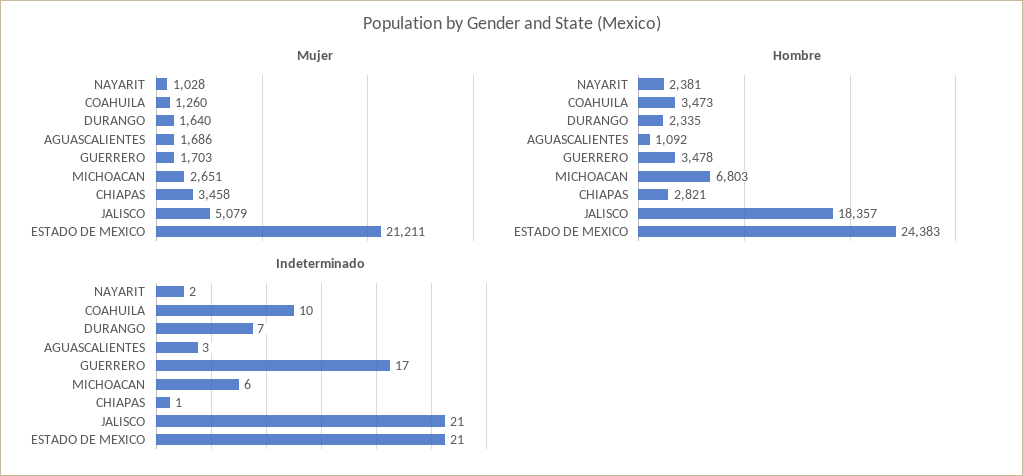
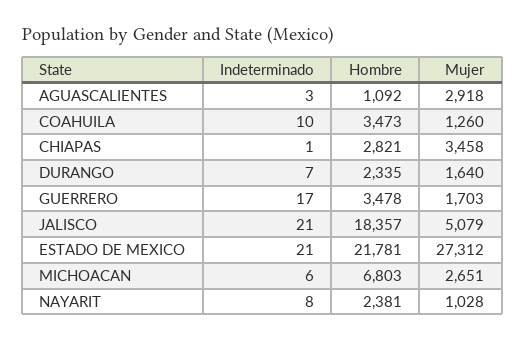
  {
    "Mujer": {
      "NAYARIT": 1028,
      "COAHUILA": 1260,
      "DURANGO": 1640,
-     "AGUASCALIENTES": 1686,
+     "AGUASCALIENTES": 2918,
      "GUERRERO": 1703,
      "MICHOACAN": 2651,
      "CHIAPAS": 3458,
      "JALISCO": 5079,
-     "ESTADO DE MEXICO": 21211
+     "ESTADO DE MEXICO": 27312
    },
    "Hombre": {
      "NAYARIT": 2381,
      "COAHUILA": 3473,
      "DURANGO": 2335,
      "AGUASCALIENTES": 1092,
      "GUERRERO": 3478,
      "MICHOACAN": 6803,
      "CHIAPAS": 2821,
      "JALISCO": 18357,
-     "ESTADO DE MEXICO": 24383
+     "ESTADO DE MEXICO": 21781
    },
    "Indeterminado": {
-     "NAYARIT": 2,
+     "NAYARIT": 8,
      "COAHUILA": 10,
      "DURANGO": 7,
      "AGUASCALIENTES": 3,
      "GUERRERO": 17,
      "MICHOACAN": 6,
      "CHIAPAS": 1,
      "JALISCO": 21,
      "ESTADO DE MEXICO": 21
    }
  }

